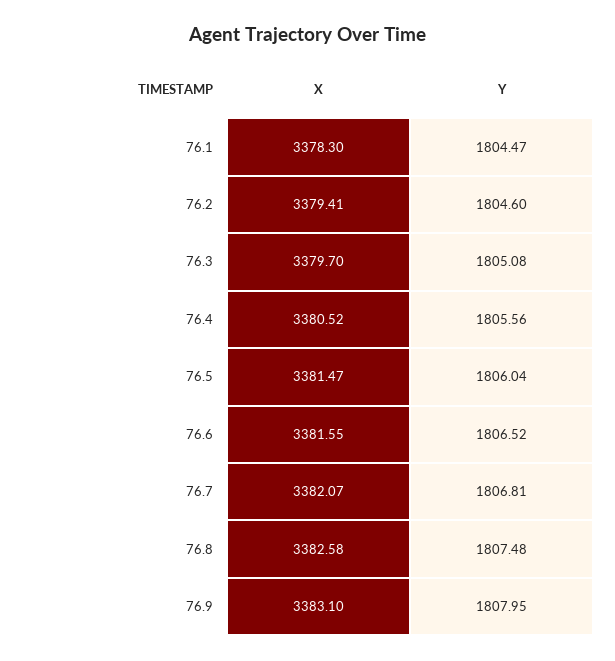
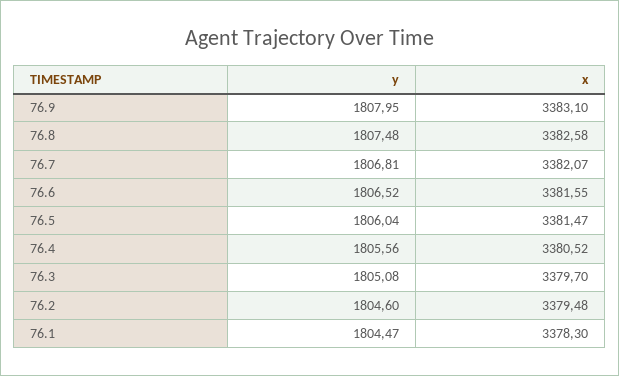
  {
    "X": {
      "76.1": 3378.3,
-     "76.2": 3379.41,
+     "76.2": 3379.48,
      "76.3": 3379.7,
      "76.4": 3380.52,
      "76.5": 3381.47,
      "76.6": 3381.55,
      "76.7": 3382.07,
      "76.8": 3382.58,
      "76.9": 3383.1
    },
    "Y": {
      "76.1": 1804.47,
      "76.2": 1804.6,
      "76.3": 1805.08,
      "76.4": 1805.56,
      "76.5": 1806.04,
      "76.6": 1806.52,
      "76.7": 1806.81,
      "76.8": 1807.48,
      "76.9": 1807.95
    }
  }

